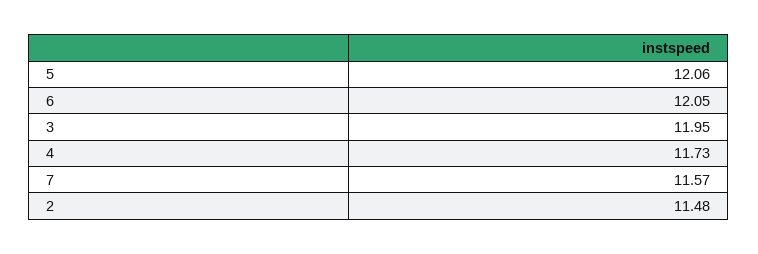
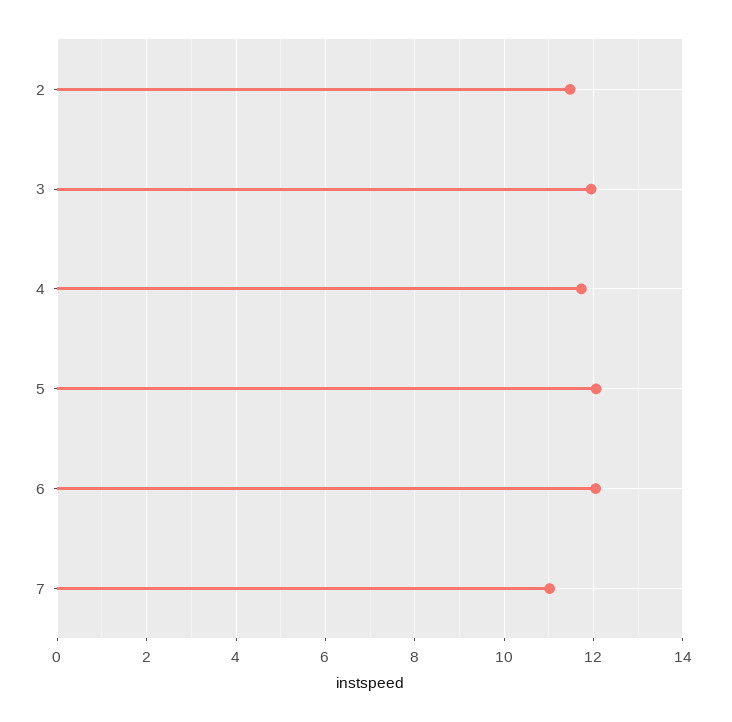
  {
    "5": 12.06,
    "6": 12.05,
    "3": 11.95,
    "4": 11.73,
-   "7": 11.57,
+   "7": 11,
    "2": 11.48
  }

